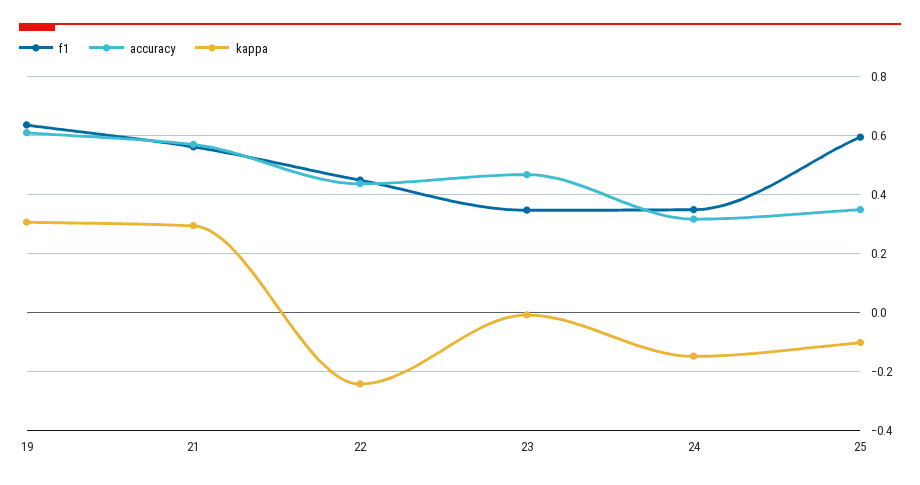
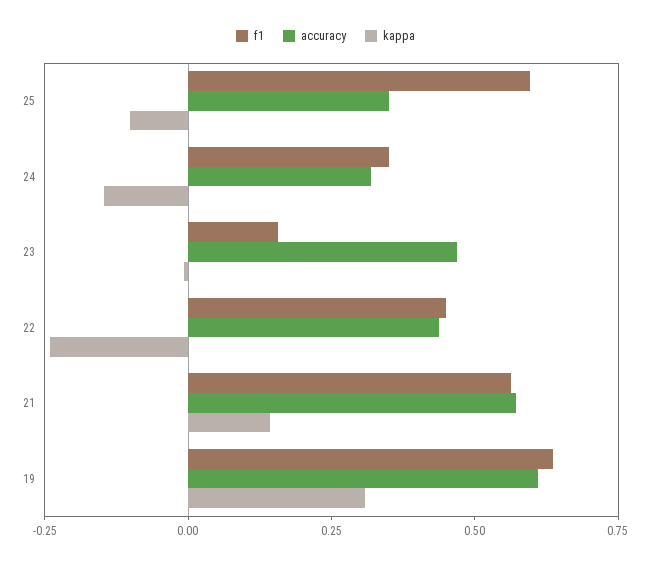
  {
    "f1": {
      "19": 0.625,
      "21": 0.575,
      "22": 0.45,
-     "23": 0.35,
+     "23": 0.15,
      "24": 0.35,
      "25": 0.6
    },
    "accuracy": {
      "19": 0.6,
      "21": 0.575,
      "22": 0.45,
      "23": 0.475,
      "24": 0.325,
      "25": 0.35
    },
    "kappa": {
      "19": 0.3,
-     "21": 0.3,
+     "21": 0.15,
      "22": -0.25,
      "23": 0,
      "24": -0.15,
      "25": -0.1
    }
  }

